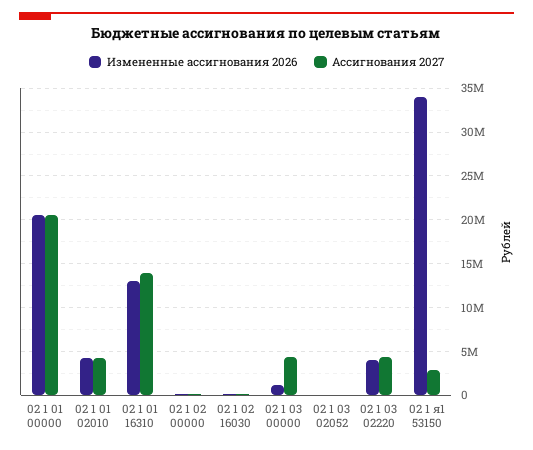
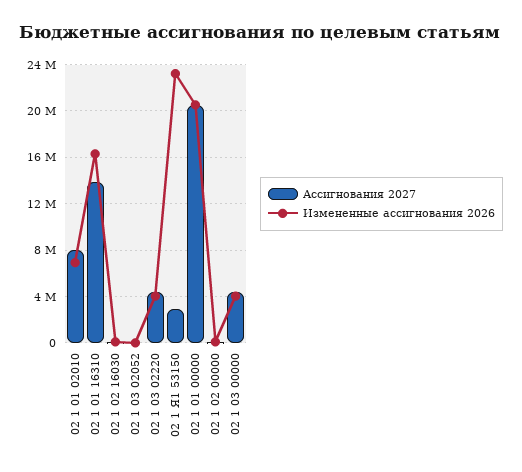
  {
    "Измененные ассигнования 2026": {
      "02 1 01 00000": 21000000,
-     "02 1 01 02010": 4000000,
+     "02 1 01 02010": 7000000,
-     "02 1 01 16310": 13000000,
+     "02 1 01 16310": 16000000,
      "02 1 02 00000": 0,
      "02 1 02 16030": 0,
-     "02 1 03 00000": 1000000,
+     "02 1 03 00000": 4000000,
      "02 1 03 02052": 0,
      "02 1 03 02220": 4000000,
-     "02 1 я1 53150": 34000000
+     "02 1 я1 53150": 23000000
    },
    "Ассигнования 2027": {
      "02 1 01 00000": 21000000,
-     "02 1 01 02010": 4000000,
+     "02 1 01 02010": 8000000,
      "02 1 01 16310": 14000000,
      "02 1 02 00000": 0,
      "02 1 02 16030": 0,
      "02 1 03 00000": 4000000,
      "02 1 03 02052": 0,
      "02 1 03 02220": 4000000,
      "02 1 я1 53150": 3000000
    }
  }

